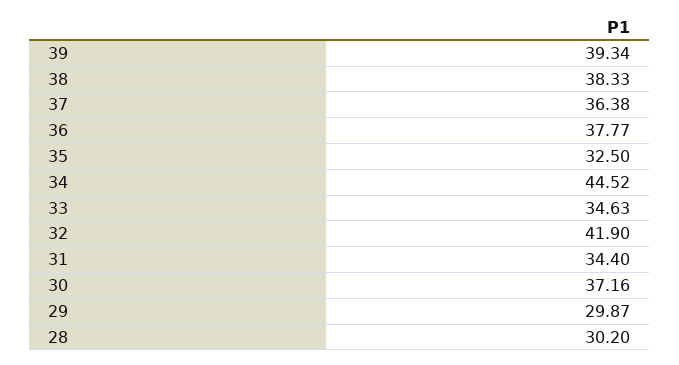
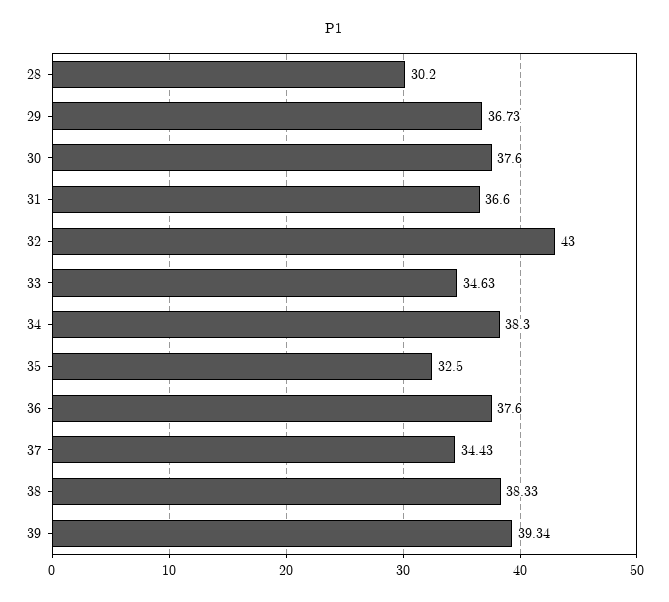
  {
    "39": 39.34,
    "38": 38.33,
-   "37": 36.38,
+   "37": 34.43,
-   "36": 37.77,
+   "36": 37.6,
    "35": 32.5,
-   "34": 44.52,
+   "34": 38.3,
    "33": 34.63,
-   "32": 41.9,
+   "32": 43,
-   "31": 34.4,
+   "31": 36.6,
-   "30": 37.16,
+   "30": 37.6,
-   "29": 29.87,
+   "29": 36.73,
    "28": 30.2
  }

